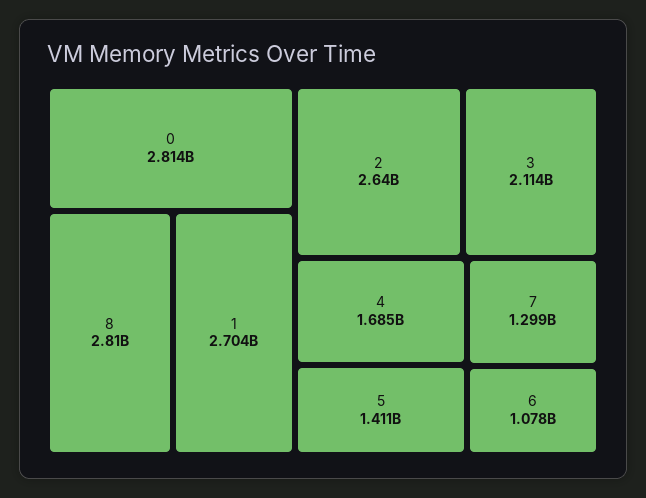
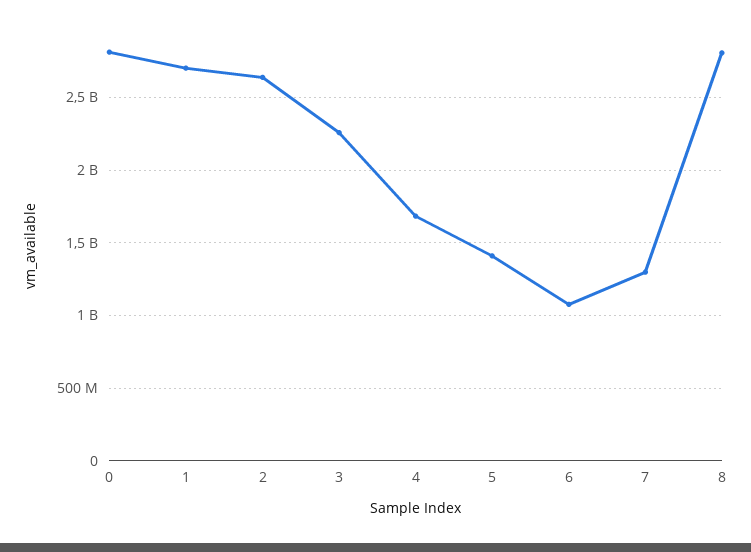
  {
    "0": 2814000000,
    "8": 2810000000,
    "1": 2704000000,
    "2": 2640000000,
-   "3": 2114000000,
+   "3": 2250000000,
    "4": 1685000000,
    "5": 1411000000,
    "7": 1299000000,
    "6": 1078000000
  }

